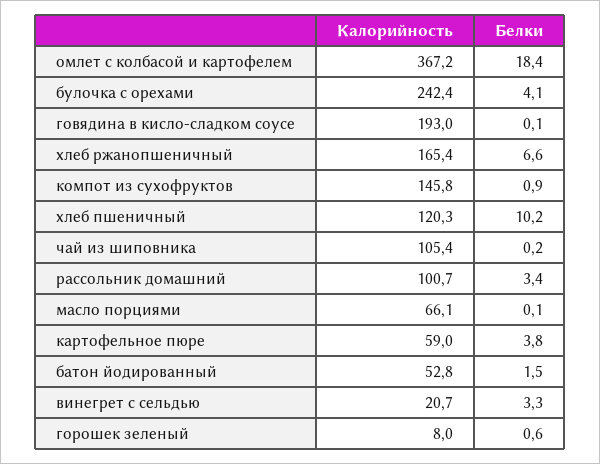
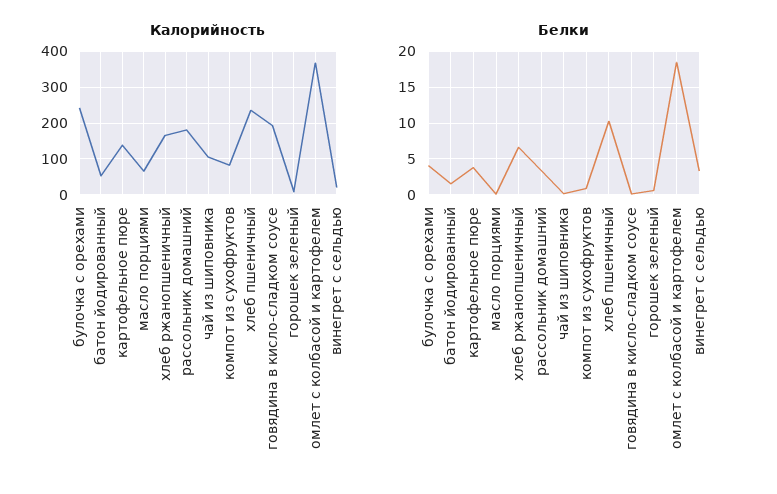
  {
    "Калорийность": {
      "омлет с колбасой и картофелем": 367.2,
      "булочка с орехами": 242.4,
      "говядина в кисло-сладком соусе": 193,
      "хлеб ржанопшеничный": 165.4,
-     "компот из сухофруктов": 145.8,
+     "компот из сухофруктов": 80,
-     "хлеб пшеничный": 120.3,
+     "хлеб пшеничный": 240,
      "чай из шиповника": 105.4,
-     "рассольник домашний": 100.7,
+     "рассольник домашний": 180,
      "масло порциями": 66.1,
-     "картофельное пюре": 59,
+     "картофельное пюре": 140,
      "батон йодированный": 52.8,
      "винегрет с сельдью": 20.7,
      "горошек зеленый": 8
    },
    "Белки": {
      "омлет с колбасой и картофелем": 18.4,
      "булочка с орехами": 4.1,
      "говядина в кисло-сладком соусе": 0.1,
      "хлеб ржанопшеничный": 6.6,
      "компот из сухофруктов": 0.9,
      "хлеб пшеничный": 10.2,
      "чай из шиповника": 0.2,
      "рассольник домашний": 3.4,
      "масло порциями": 0.1,
      "картофельное пюре": 3.8,
      "батон йодированный": 1.5,
      "винегрет с сельдью": 3.3,
      "горошек зеленый": 0.6
    }
  }

